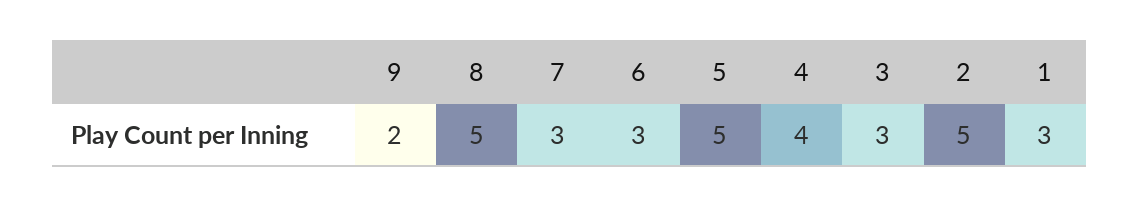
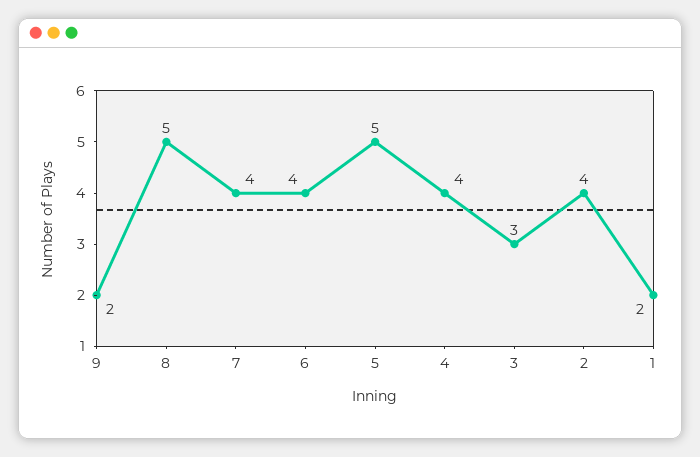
  {
    "9": 2,
    "8": 5,
-   "7": 3,
+   "7": 4,
-   "6": 3,
+   "6": 4,
    "5": 5,
    "4": 4,
    "3": 3,
-   "2": 5,
+   "2": 4,
-   "1": 3
+   "1": 2
  }

